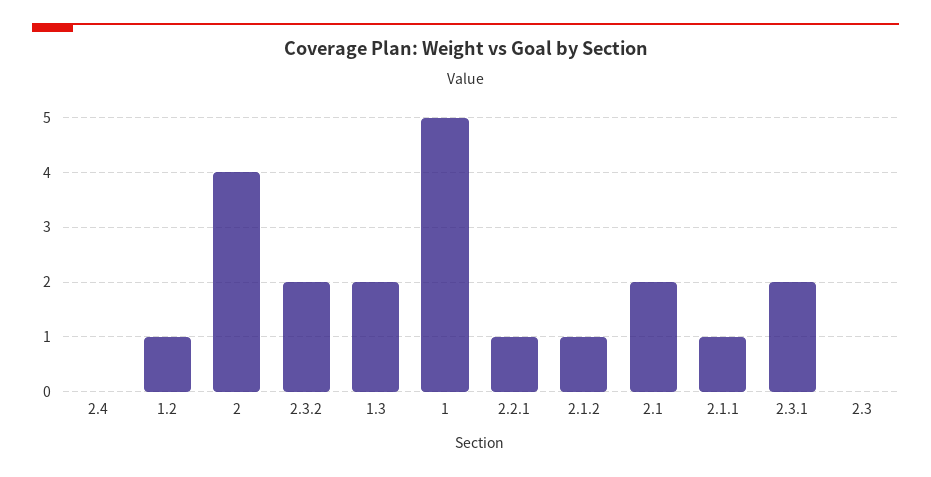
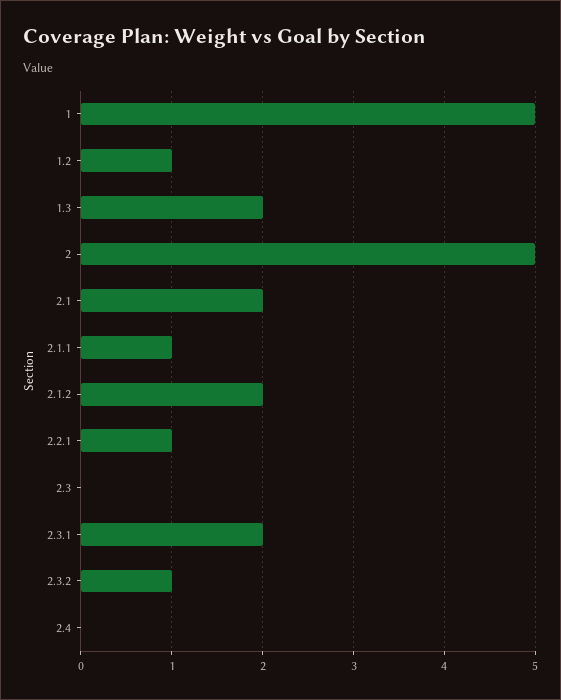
  {
    "2.4": 0,
    "1.2": 1,
-   "2": 4,
+   "2": 5,
-   "2.3.2": 2,
+   "2.3.2": 1,
    "1.3": 2,
    "1": 5,
    "2.2.1": 1,
-   "2.1.2": 1,
+   "2.1.2": 2,
    "2.1": 2,
    "2.1.1": 1,
    "2.3.1": 2,
    "2.3": 0
  }

